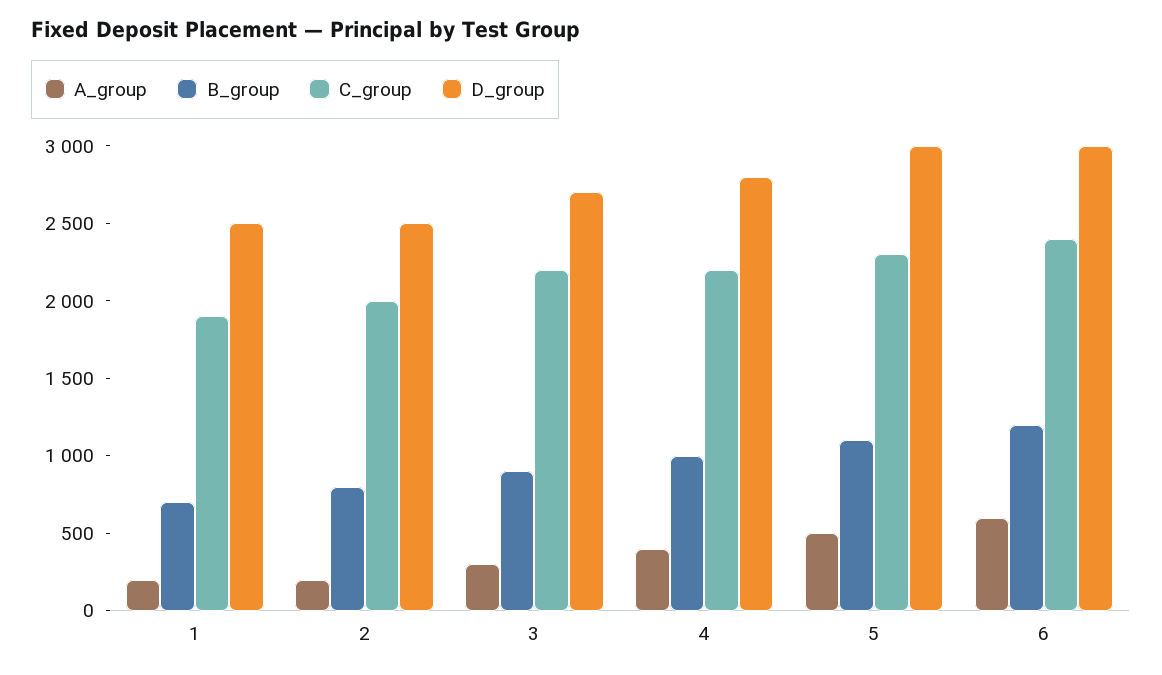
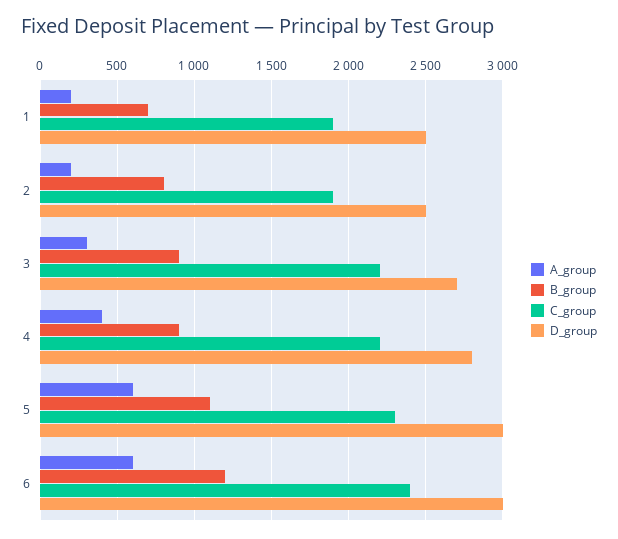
  {
    "A_group": {
      "1": 200,
      "2": 200,
      "3": 300,
      "4": 400,
-     "5": 500,
+     "5": 600,
      "6": 600
    },
    "B_group": {
      "1": 700,
      "2": 800,
      "3": 900,
-     "4": 1000,
+     "4": 900,
      "5": 1100,
      "6": 1200
    },
    "C_group": {
      "1": 1900,
-     "2": 2000,
+     "2": 1900,
      "3": 2200,
      "4": 2200,
      "5": 2300,
      "6": 2400
    },
    "D_group": {
      "1": 2500,
      "2": 2500,
      "3": 2700,
      "4": 2800,
      "5": 3000,
      "6": 3000
    }
  }

